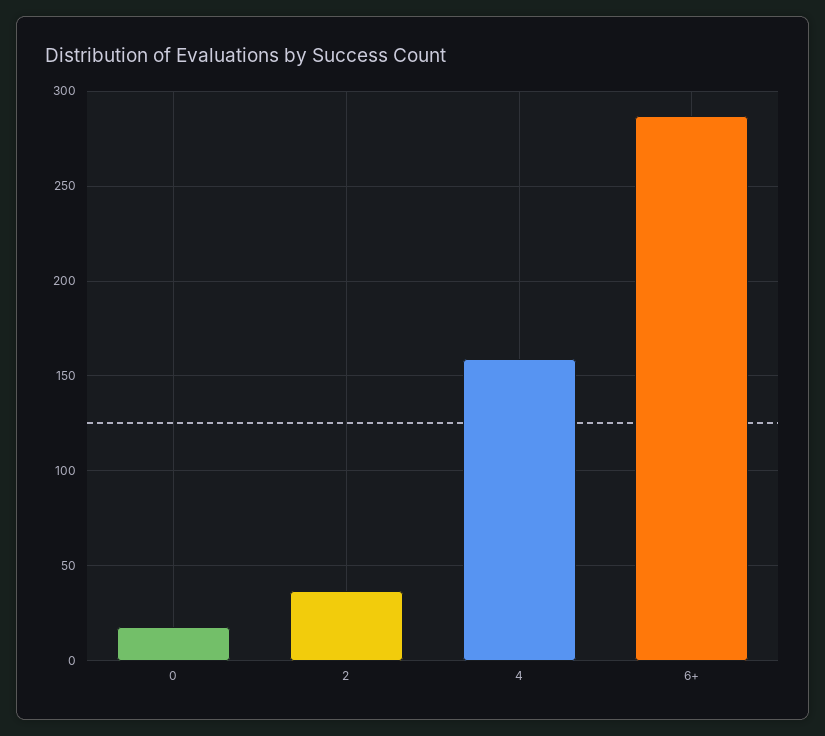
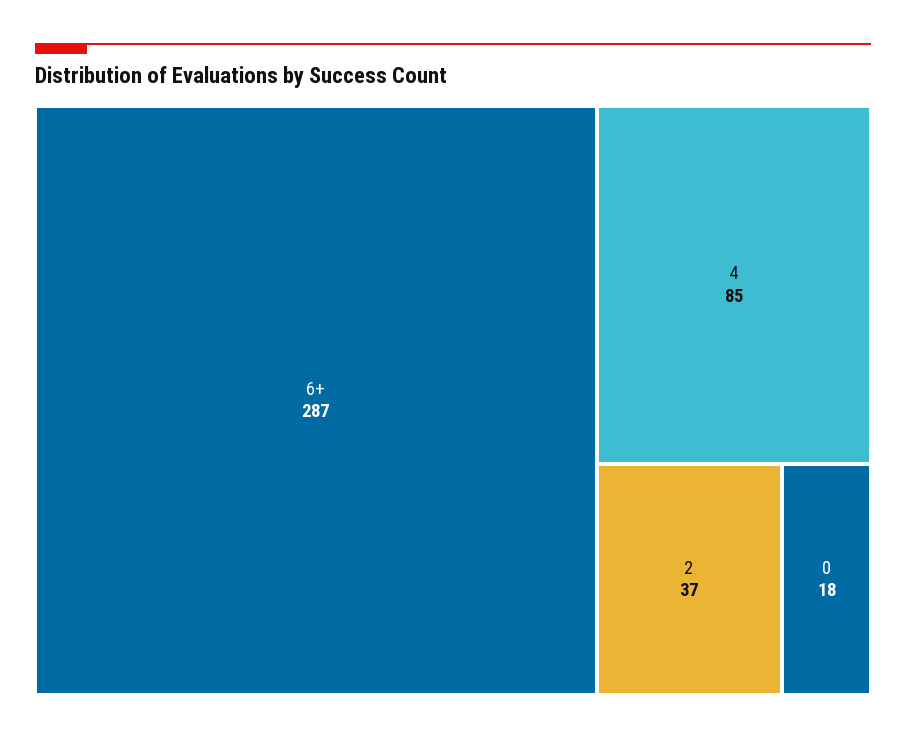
  {
    "0": 18,
    "2": 37,
-   "4": 160,
+   "4": 85,
    "6+": 287
  }

